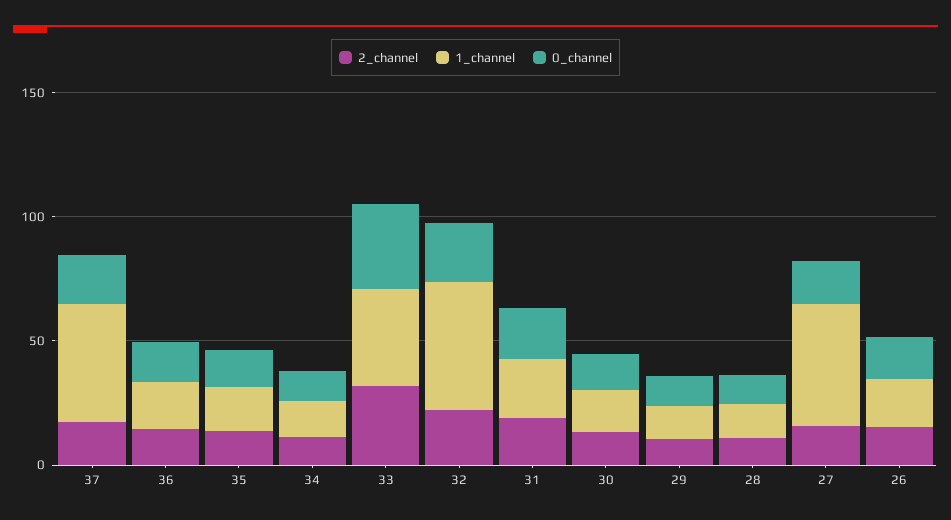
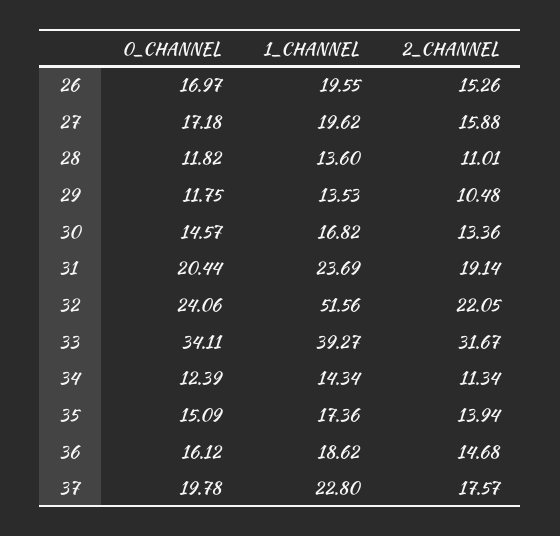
  {
    "2_channel": {
      "37": 17.57,
      "36": 14.68,
      "35": 13.94,
      "34": 11.34,
      "33": 31.67,
      "32": 22.05,
      "31": 19.14,
      "30": 13.36,
      "29": 10.48,
      "28": 11.01,
      "27": 15.88,
      "26": 15.26
    },
    "1_channel": {
-     "37": 50,
+     "37": 22.8,
      "36": 18.62,
      "35": 17.36,
      "34": 14.34,
      "33": 39.27,
      "32": 51.56,
      "31": 23.69,
      "30": 16.82,
      "29": 13.53,
      "28": 13.6,
-     "27": 50,
+     "27": 19.62,
      "26": 19.55
    },
    "0_channel": {
      "37": 19.78,
      "36": 16.12,
      "35": 15.09,
      "34": 12.39,
      "33": 34.11,
      "32": 24.06,
      "31": 20.44,
      "30": 14.57,
      "29": 11.75,
      "28": 11.82,
      "27": 17.18,
      "26": 16.97
    }
  }

